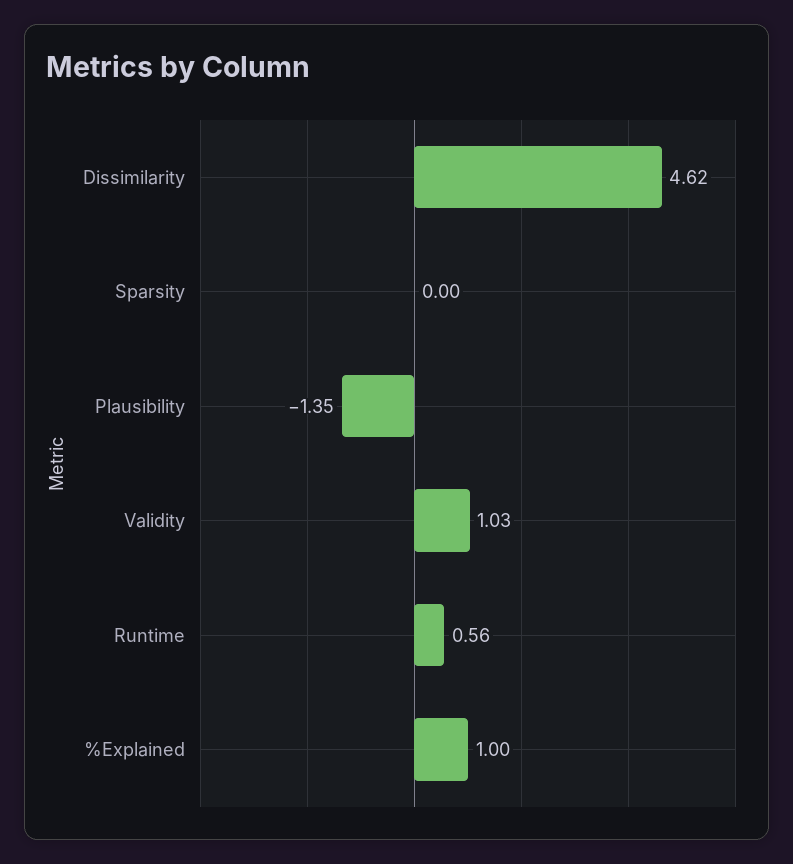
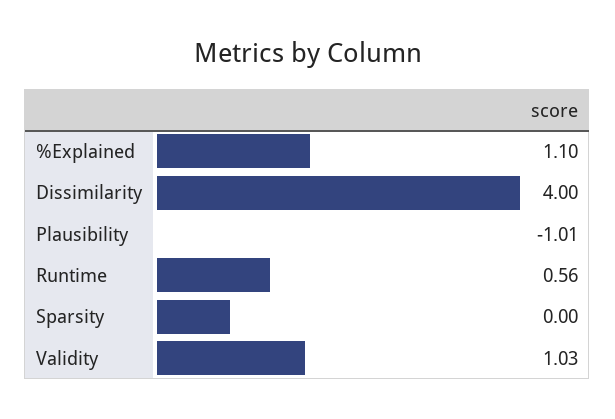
  {
-   "Dissimilarity": 4.62,
+   "Dissimilarity": 4,
    "Sparsity": 0,
-   "Plausibility": -1.35,
+   "Plausibility": -1.01,
    "Validity": 1.03,
    "Runtime": 0.56,
-   "%Explained": 1
+   "%Explained": 1.1
  }

